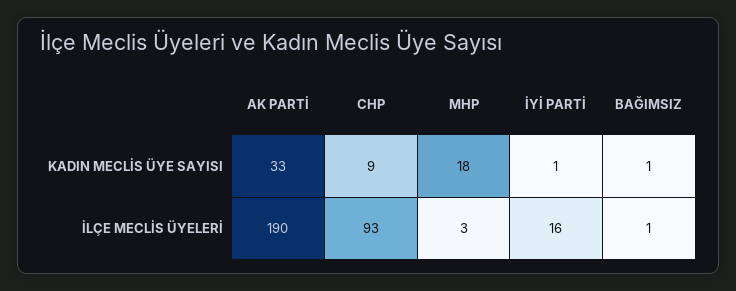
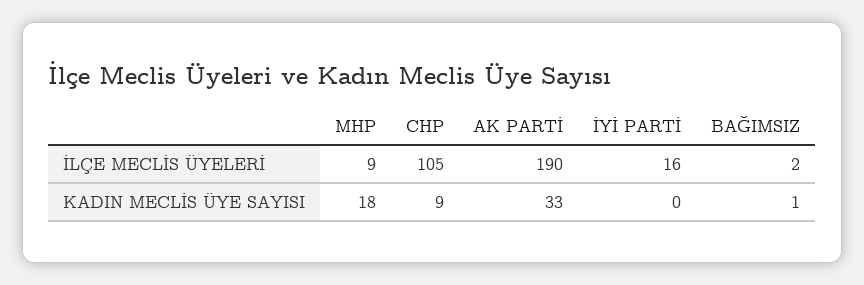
  {
    "AK PARTİ": {
      "KADIN MECLİS ÜYE SAYISI": 33,
      "İLÇE MECLİS ÜYELERİ": 190
    },
    "CHP": {
      "KADIN MECLİS ÜYE SAYISI": 9,
-     "İLÇE MECLİS ÜYELERİ": 93
+     "İLÇE MECLİS ÜYELERİ": 105
    },
    "MHP": {
      "KADIN MECLİS ÜYE SAYISI": 18,
-     "İLÇE MECLİS ÜYELERİ": 3
+     "İLÇE MECLİS ÜYELERİ": 9
    },
    "İYİ PARTİ": {
-     "KADIN MECLİS ÜYE SAYISI": 1,
+     "KADIN MECLİS ÜYE SAYISI": 0,
      "İLÇE MECLİS ÜYELERİ": 16
    },
    "BAĞIMSIZ": {
      "KADIN MECLİS ÜYE SAYISI": 1,
-     "İLÇE MECLİS ÜYELERİ": 1
+     "İLÇE MECLİS ÜYELERİ": 2
    }
  }

